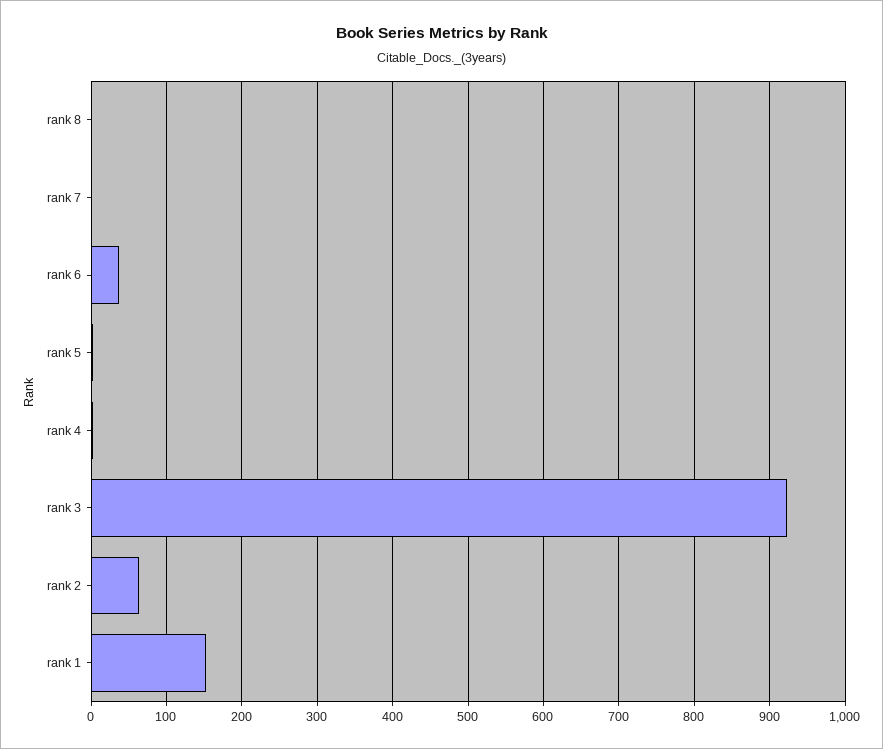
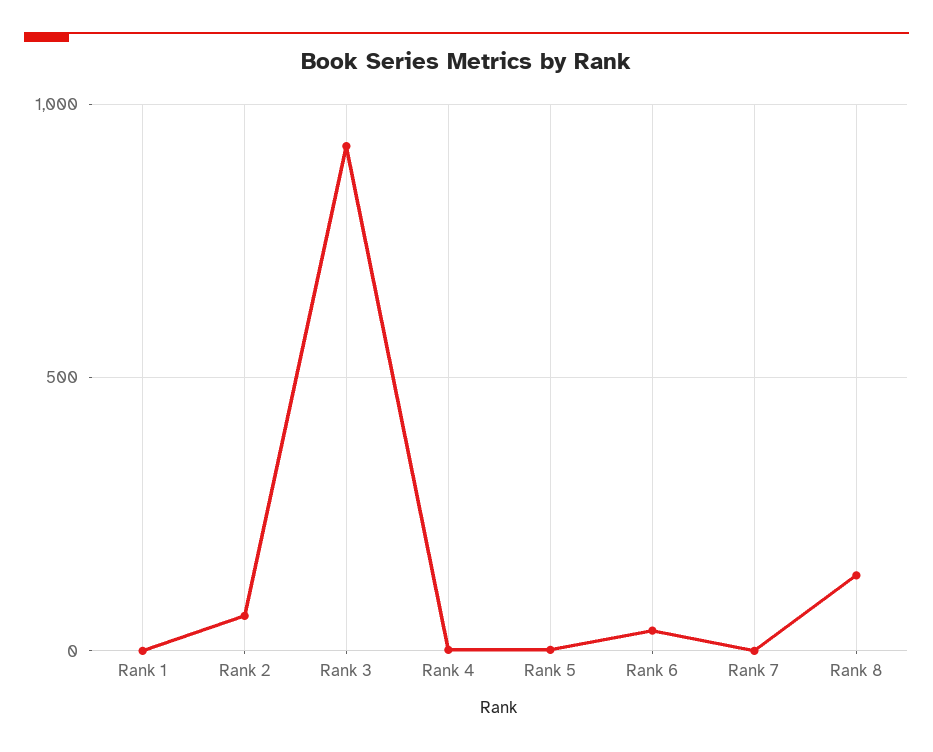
  {
-   "rank 8": 0,
+   "rank 8": 150,
    "rank 7": 0,
    "rank 6": 40,
    "rank 5": 0,
    "rank 4": 0,
    "rank 3": 920,
    "rank 2": 60,
-   "rank 1": 150
+   "rank 1": 0
  }

